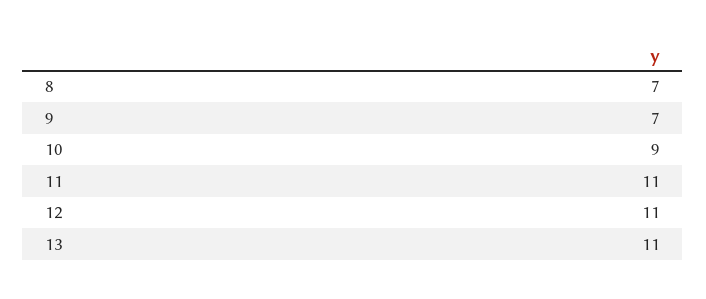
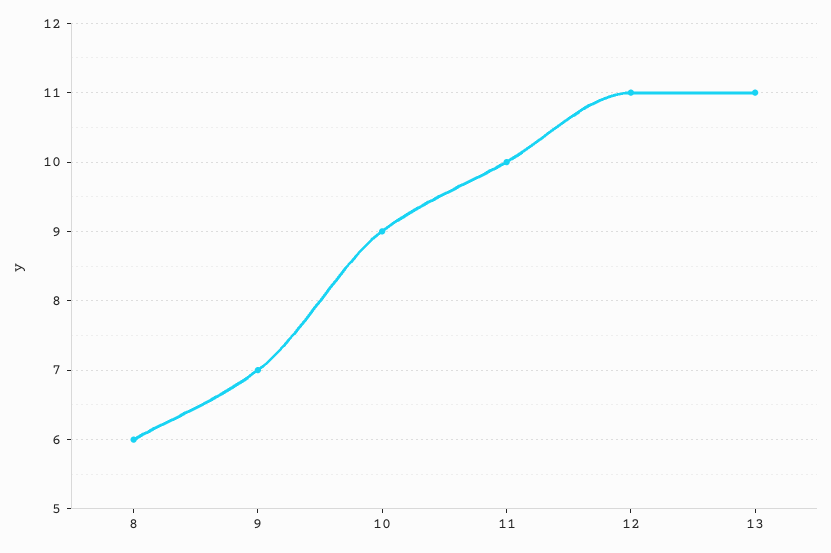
  {
-   "8": 7,
+   "8": 6,
    "9": 7,
    "10": 9,
-   "11": 11,
+   "11": 10,
    "12": 11,
    "13": 11
  }

